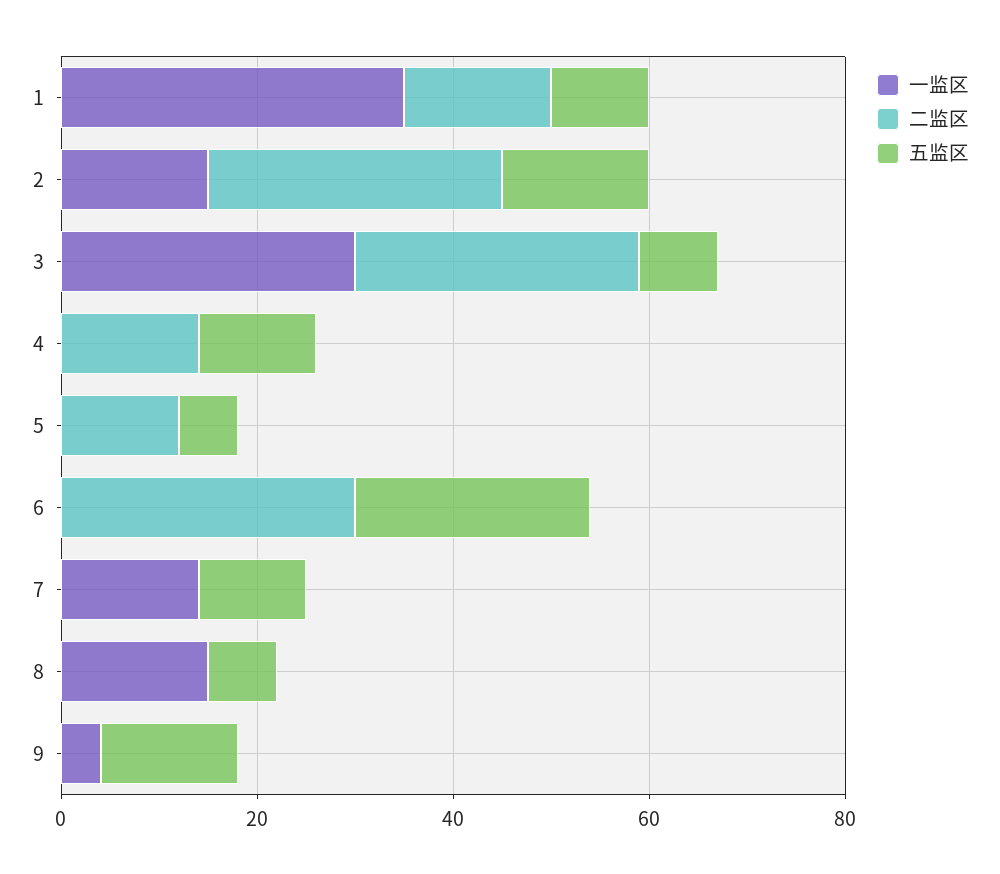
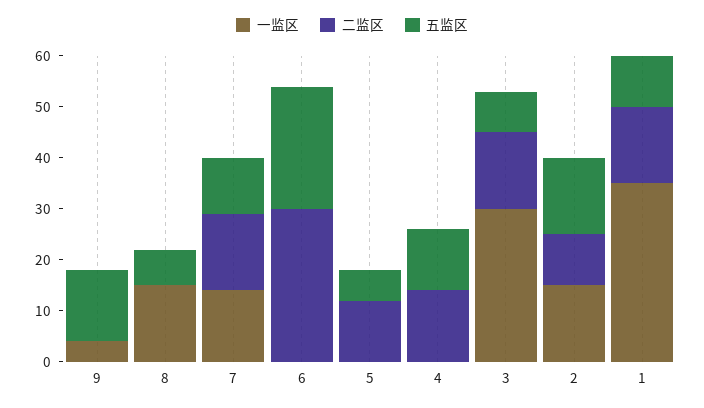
  {
    "一监区": {
      "1": 35,
      "2": 15,
      "3": 30,
      "4": 0,
      "5": 0,
      "6": 0,
      "7": 15,
      "8": 15,
      "9": 5
    },
    "二监区": {
      "1": 15,
-     "2": 30,
+     "2": 10,
-     "3": 30,
+     "3": 15,
      "4": 15,
      "5": 10,
      "6": 30,
-     "7": 0,
+     "7": 15,
      "8": 0,
      "9": 0
    },
    "五监区": {
      "1": 10,
      "2": 15,
      "3": 10,
      "4": 10,
      "5": 5,
      "6": 25,
      "7": 10,
      "8": 5,
      "9": 15
    }
  }

